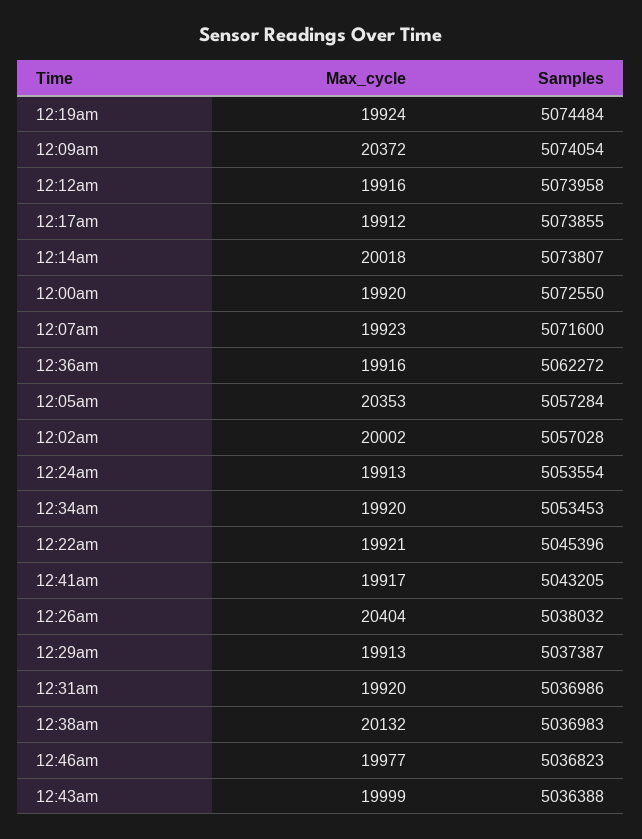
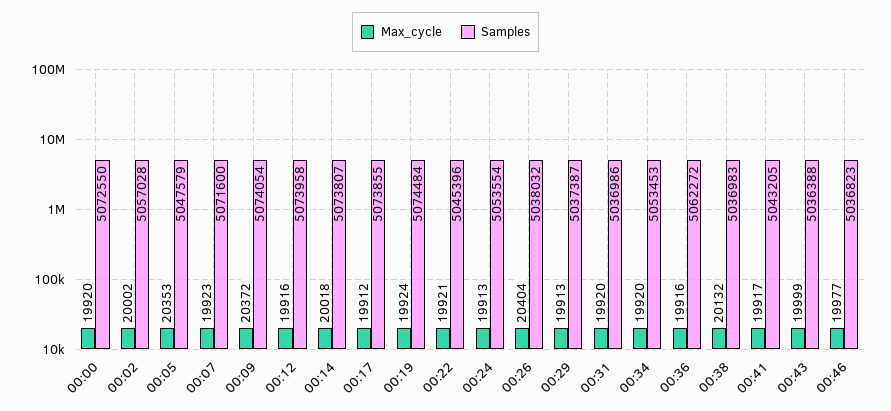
  {
    "Max_cycle": {
      "12:19am": 19924,
      "12:09am": 20372,
      "12:12am": 19916,
      "12:17am": 19912,
      "12:14am": 20018,
      "12:00am": 19920,
      "12:07am": 19923,
      "12:36am": 19916,
      "12:05am": 20353,
      "12:02am": 20002,
      "12:24am": 19913,
      "12:34am": 19920,
      "12:22am": 19921,
      "12:41am": 19917,
      "12:26am": 20404,
      "12:29am": 19913,
      "12:31am": 19920,
      "12:38am": 20132,
      "12:46am": 19977,
      "12:43am": 19999
    },
    "Samples": {
      "12:19am": 5074484,
      "12:09am": 5074054,
      "12:12am": 5073958,
      "12:17am": 5073855,
      "12:14am": 5073807,
      "12:00am": 5072550,
      "12:07am": 5071600,
      "12:36am": 5062272,
-     "12:05am": 5057284,
+     "12:05am": 5047579,
      "12:02am": 5057028,
      "12:24am": 5053554,
      "12:34am": 5053453,
      "12:22am": 5045396,
      "12:41am": 5043205,
      "12:26am": 5038032,
      "12:29am": 5037387,
      "12:31am": 5036986,
      "12:38am": 5036983,
      "12:46am": 5036823,
      "12:43am": 5036388
    }
  }

